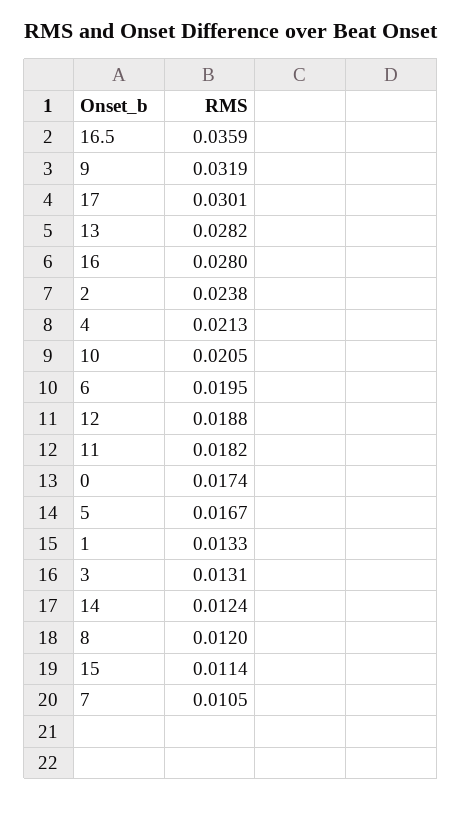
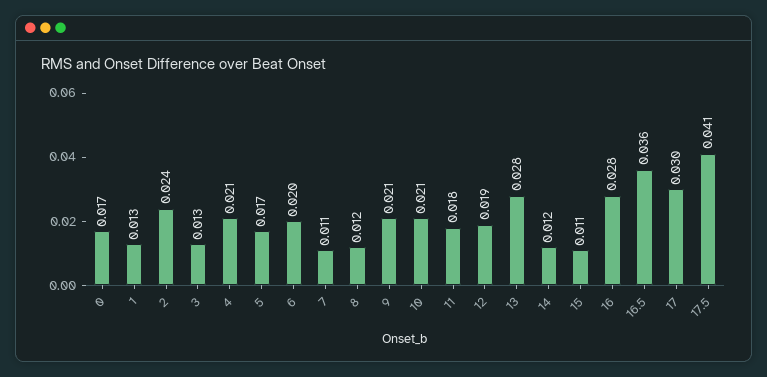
  {
    "16.5": 0.0359,
-   "9": 0.0319,
+   "9": 0.021,
    "17": 0.0301,
    "13": 0.0282,
    "16": 0.028,
    "2": 0.0238,
    "4": 0.0213,
    "10": 0.0205,
    "6": 0.0195,
    "12": 0.0188,
    "11": 0.0182,
    "0": 0.0174,
    "5": 0.0167,
    "1": 0.0133,
    "3": 0.0131,
    "14": 0.0124,
    "8": 0.012,
    "15": 0.0114,
-   "7": 0.0105
+   "7": 0.0105,
+   "17.5": 0.041
  }

